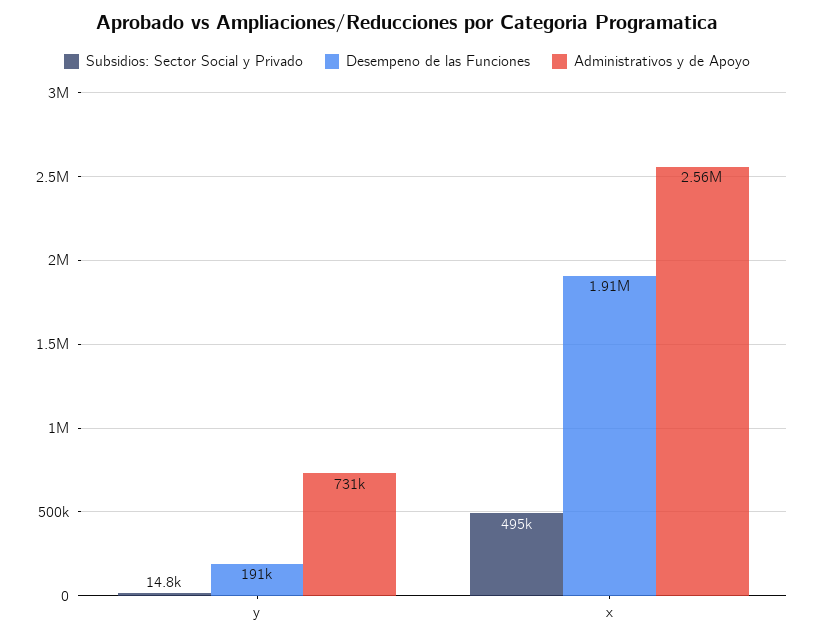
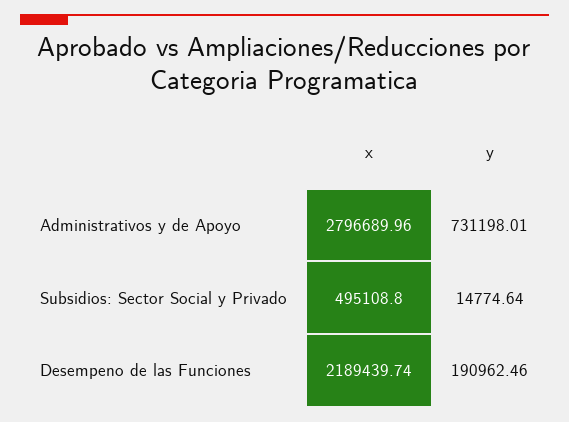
  {
    "Subsidios: Sector Social y Privado": {
      "y": 14774.64,
      "x": 495108.8
    },
    "Desempeno de las Funciones": {
      "y": 190962.46,
-     "x": 1910000
+     "x": 2189439.74
    },
    "Administrativos y de Apoyo": {
      "y": 731198.01,
-     "x": 2560000
+     "x": 2796689.96
    }
  }

